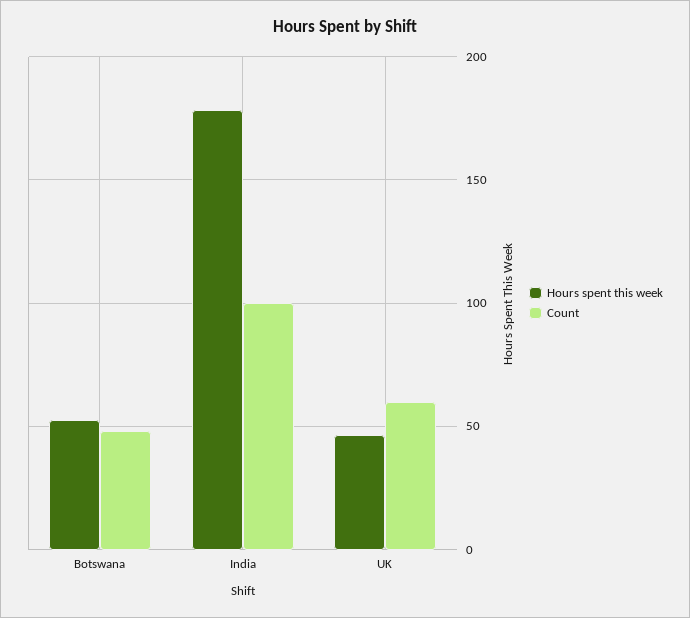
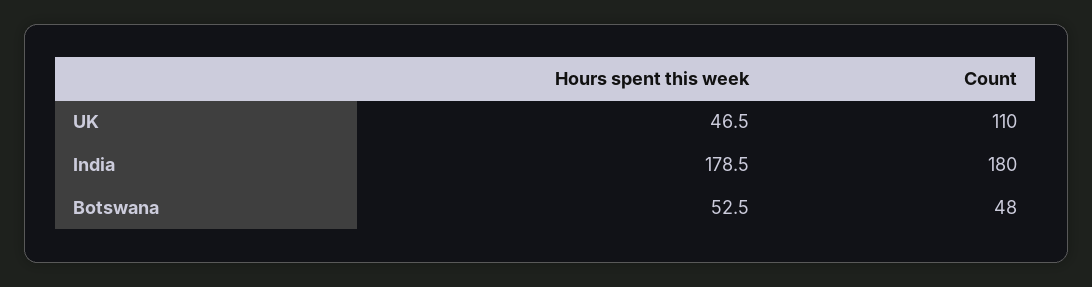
  {
    "Hours spent this week": {
      "Botswana": 52.5,
      "India": 178.5,
      "UK": 46.5
    },
    "Count": {
      "Botswana": 48,
-     "India": 100,
+     "India": 180,
-     "UK": 60
+     "UK": 110
    }
  }

